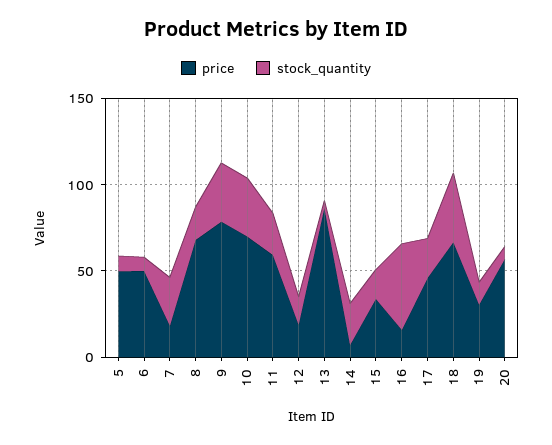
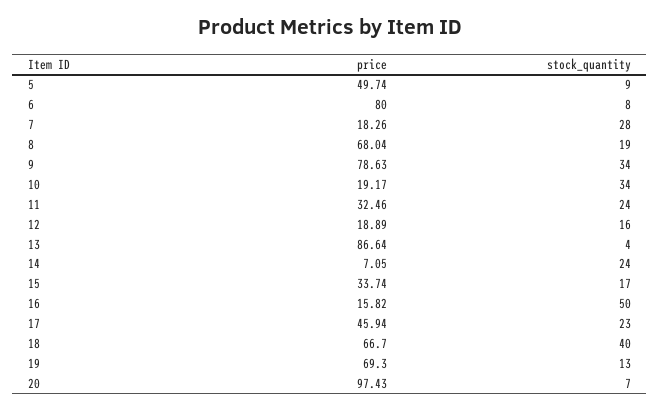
  {
    "price": {
      "5": 49.74,
-     "6": 50,
+     "6": 80,
      "7": 18.26,
      "8": 68.04,
      "9": 78.63,
-     "10": 70,
+     "10": 19.17,
-     "11": 60,
+     "11": 32.46,
      "12": 18.89,
      "13": 86.64,
      "14": 7.05,
      "15": 33.74,
      "16": 15.82,
      "17": 45.94,
      "18": 66.7,
-     "19": 30,
+     "19": 69.3,
-     "20": 60
+     "20": 97.43
    },
    "stock_quantity": {
      "5": 9,
      "6": 8,
      "7": 28,
      "8": 19,
      "9": 34,
      "10": 34,
      "11": 24,
      "12": 16,
      "13": 4,
      "14": 24,
      "15": 17,
      "16": 50,
      "17": 23,
      "18": 40,
      "19": 13,
      "20": 7
    }
  }

